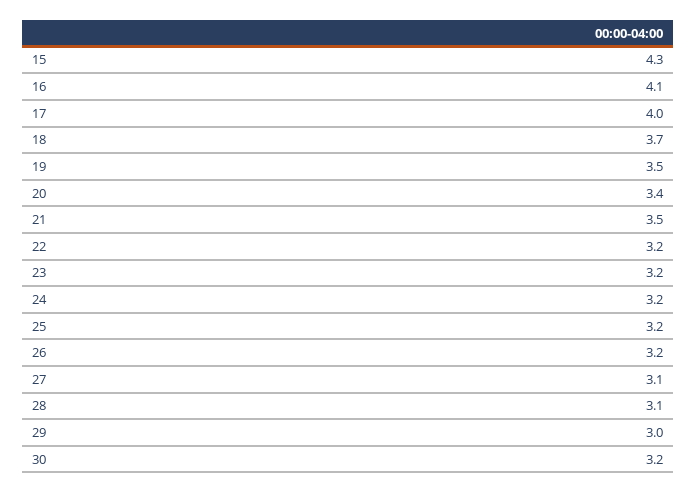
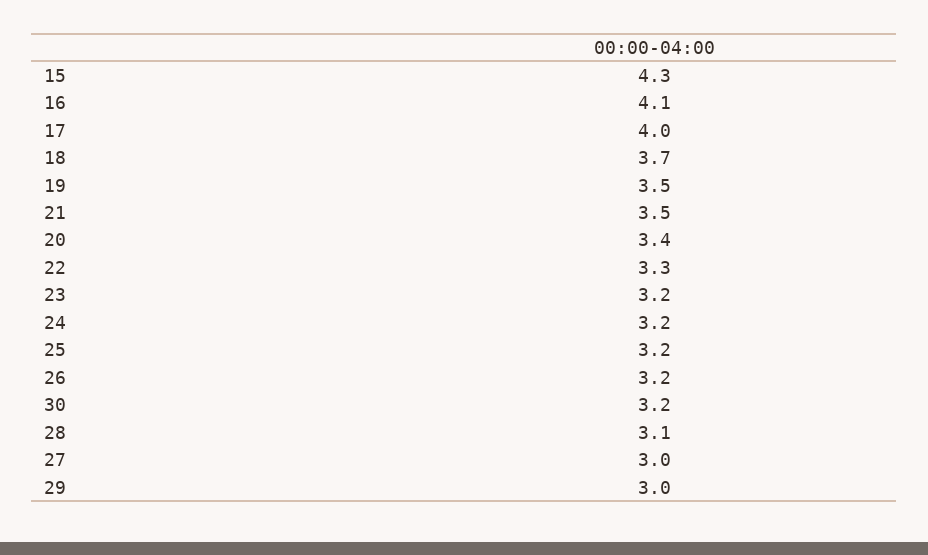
  {
    "15": 4.3,
    "16": 4.1,
    "17": 4,
    "18": 3.7,
    "19": 3.5,
    "20": 3.4,
    "21": 3.5,
-   "22": 3.2,
+   "22": 3.3,
    "23": 3.2,
    "24": 3.2,
    "25": 3.2,
    "26": 3.2,
-   "27": 3.1,
+   "27": 3,
    "28": 3.1,
    "29": 3,
    "30": 3.2
  }

